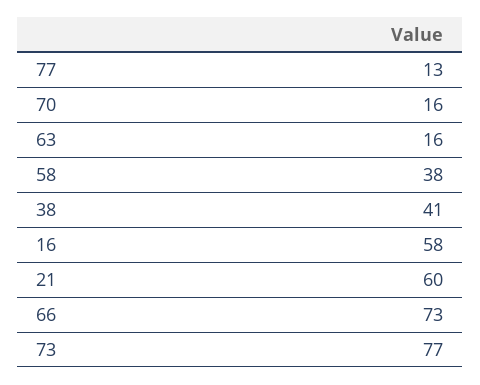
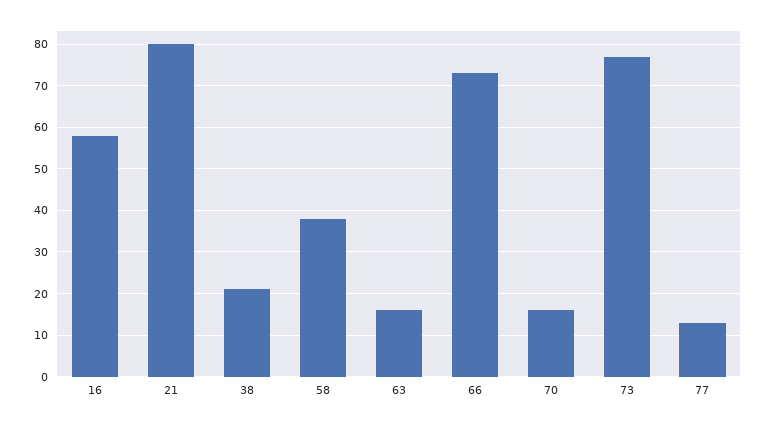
  {
    "77": 13,
    "70": 16,
    "63": 16,
    "58": 38,
-   "38": 41,
+   "38": 20,
    "16": 58,
-   "21": 60,
+   "21": 80,
    "66": 73,
    "73": 77
  }

